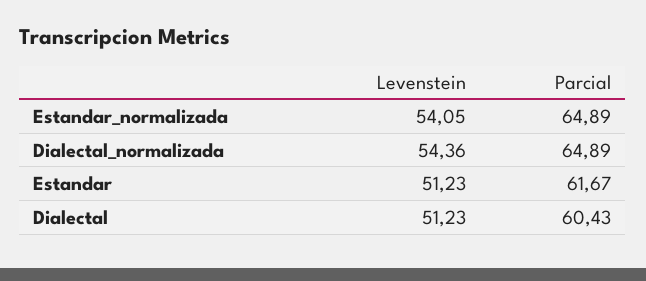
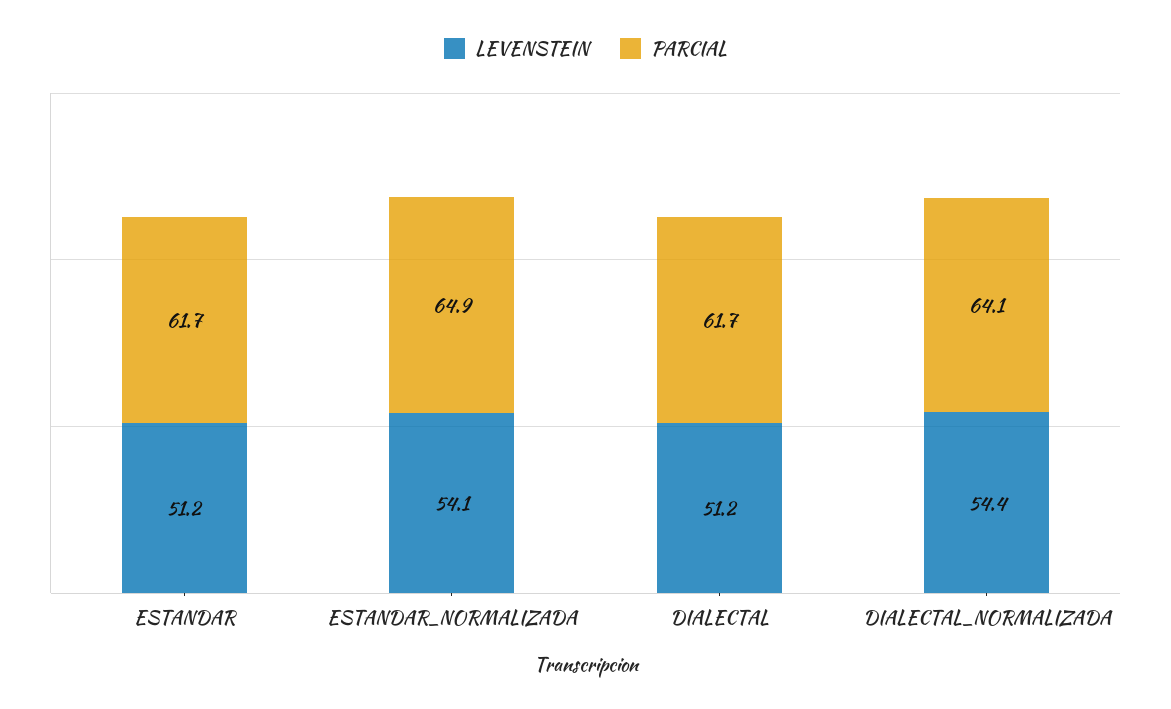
  {
    "Levenstein": {
      "Estandar_normalizada": 54.05,
      "Dialectal_normalizada": 54.36,
      "Estandar": 51.23,
      "Dialectal": 51.23
    },
    "Parcial": {
      "Estandar_normalizada": 64.89,
-     "Dialectal_normalizada": 64.89,
+     "Dialectal_normalizada": 64.1,
      "Estandar": 61.67,
-     "Dialectal": 60.43
+     "Dialectal": 61.7
    }
  }

